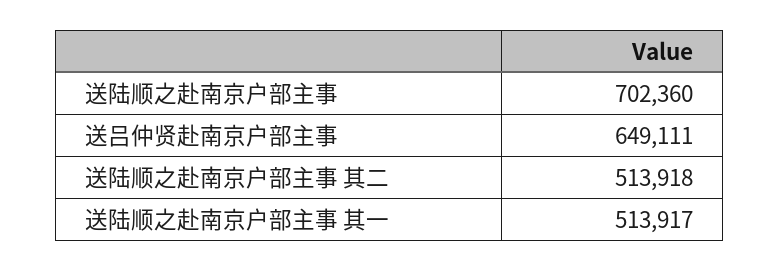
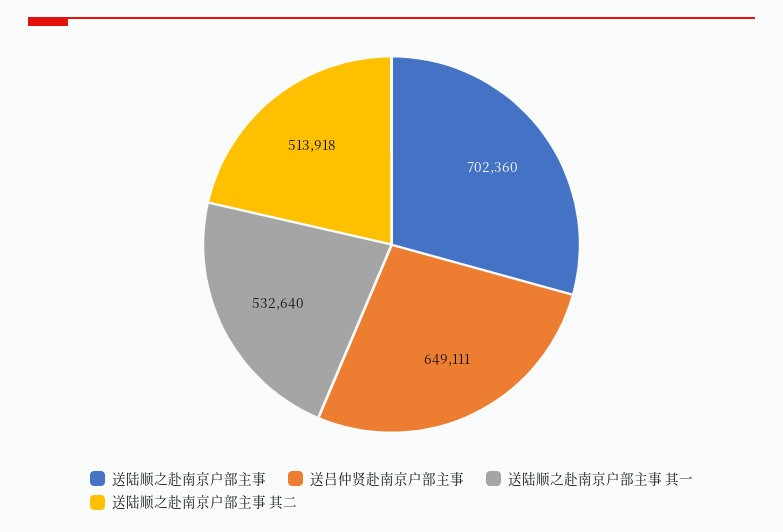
  {
    "送陆顺之赴南京户部主事": 702360,
    "送吕仲贤赴南京户部主事": 649111,
    "送陆顺之赴南京户部主事 其二": 513918,
-   "送陆顺之赴南京户部主事 其一": 513917
+   "送陆顺之赴南京户部主事 其一": 532640
  }

